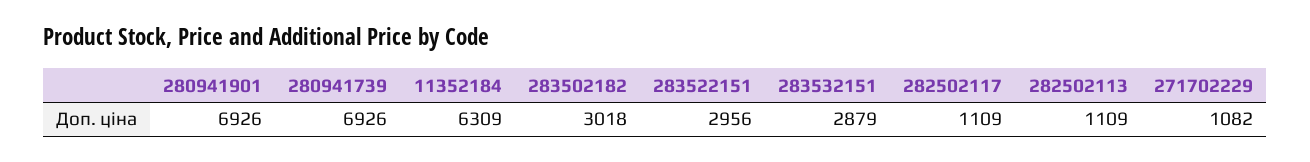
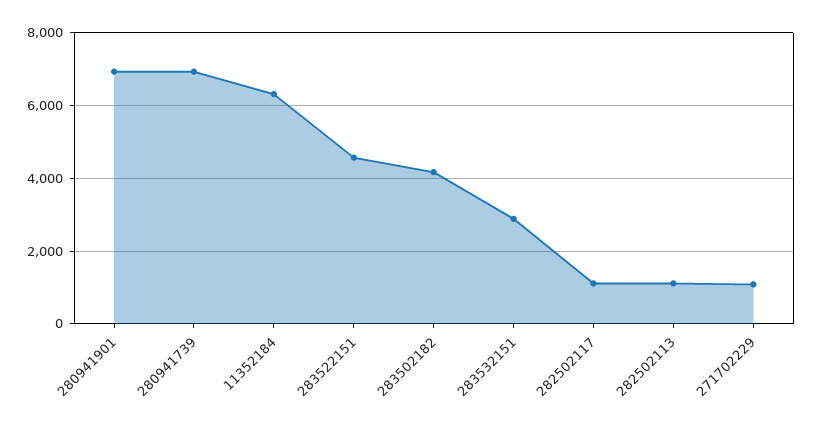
  {
    "280941901": 6926,
    "280941739": 6926,
    "11352184": 6309,
-   "283502182": 3018,
+   "283502182": 4200,
-   "283522151": 2956,
+   "283522151": 4600,
    "283532151": 2879,
    "282502117": 1109,
    "282502113": 1109,
    "271702229": 1082
  }

